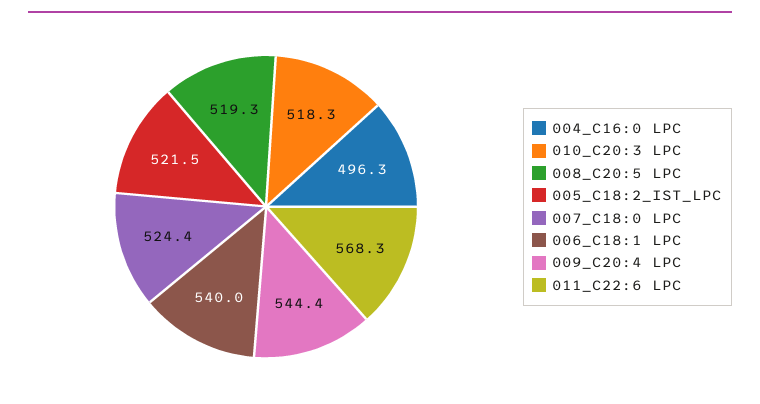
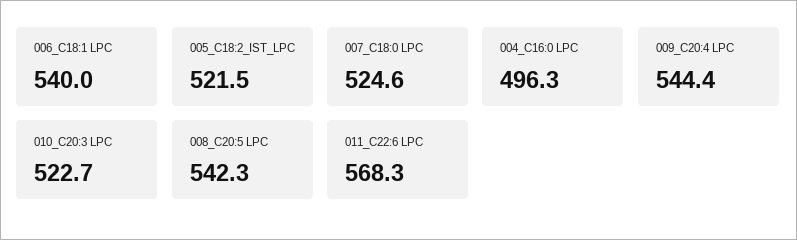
  {
    "004_C16:0 LPC": 496.3,
-   "010_C20:3 LPC": 518.3,
+   "010_C20:3 LPC": 522.7,
-   "008_C20:5 LPC": 519.3,
+   "008_C20:5 LPC": 542.3,
    "005_C18:2_IST_LPC": 521.5,
-   "007_C18:0 LPC": 524.4,
+   "007_C18:0 LPC": 524.6,
    "006_C18:1 LPC": 540,
    "009_C20:4 LPC": 544.4,
    "011_C22:6 LPC": 568.3
  }

